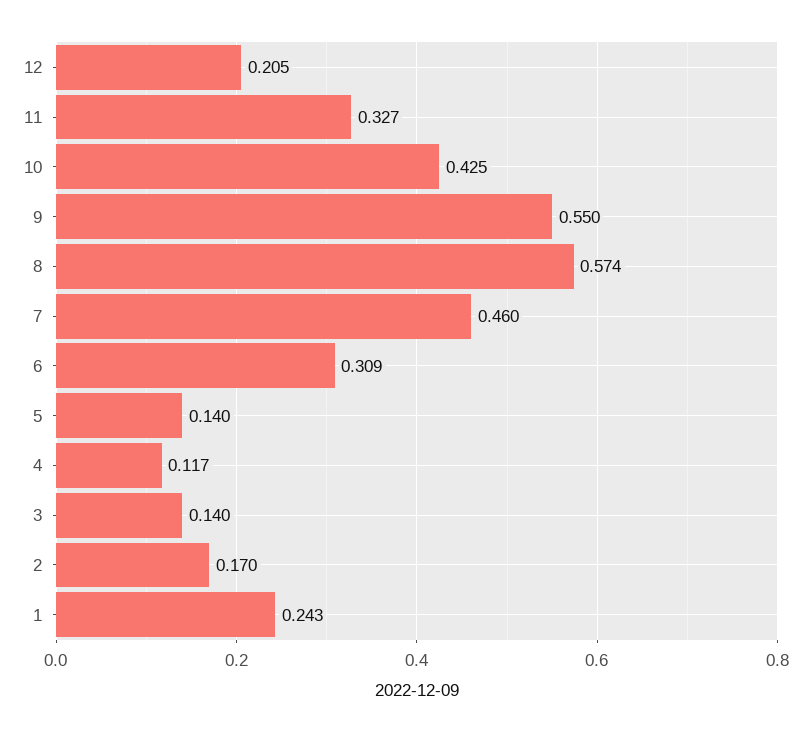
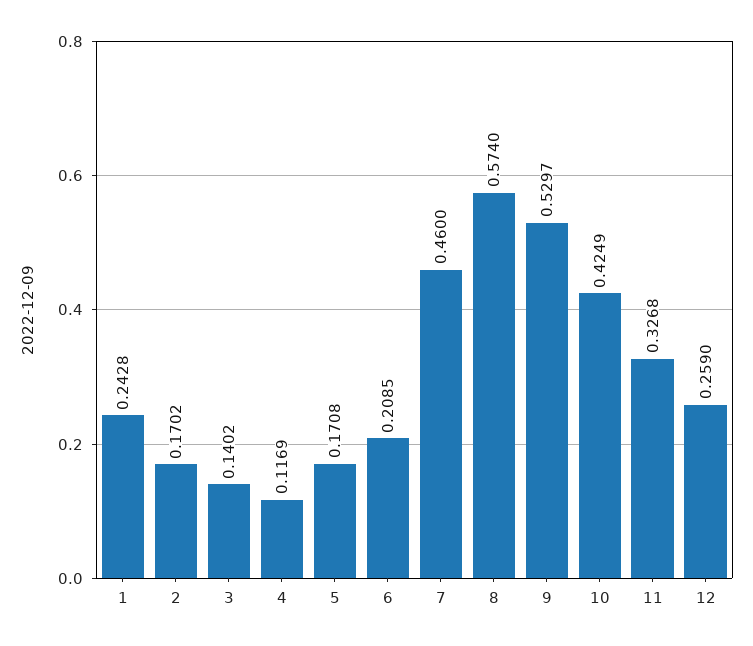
  {
-   "12": 0.205,
+   "12": 0.259,
    "11": 0.3268,
    "10": 0.4249,
-   "9": 0.55,
+   "9": 0.5297,
    "8": 0.574,
    "7": 0.46,
-   "6": 0.309,
+   "6": 0.2085,
-   "5": 0.14,
+   "5": 0.1708,
    "4": 0.1169,
    "3": 0.1402,
    "2": 0.1702,
    "1": 0.2428
  }

